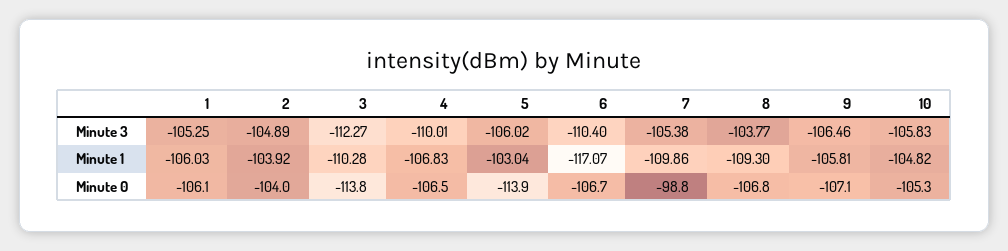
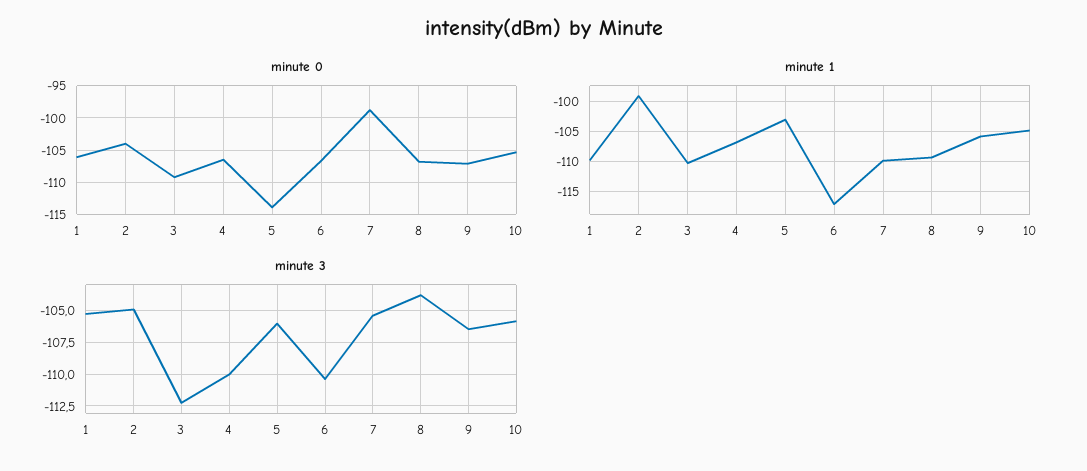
  {
    "Minute 3": {
      "1": -105.25,
      "2": -104.89,
      "3": -112.27,
      "4": -110.01,
      "5": -106.02,
      "6": -110.4,
      "7": -105.38,
      "8": -103.77,
      "9": -106.46,
      "10": -105.83
    },
    "Minute 1": {
-     "1": -106.03,
+     "1": -110,
-     "2": -103.92,
+     "2": -99,
      "3": -110.28,
      "4": -106.83,
      "5": -103.04,
      "6": -117.07,
      "7": -109.86,
      "8": -109.3,
      "9": -105.81,
      "10": -104.82
    },
    "Minute 0": {
      "1": -106.1,
      "2": -104,
-     "3": -113.8,
+     "3": -109,
      "4": -106.5,
      "5": -113.9,
      "6": -106.7,
      "7": -98.8,
      "8": -106.8,
      "9": -107.1,
      "10": -105.3
    }
  }

